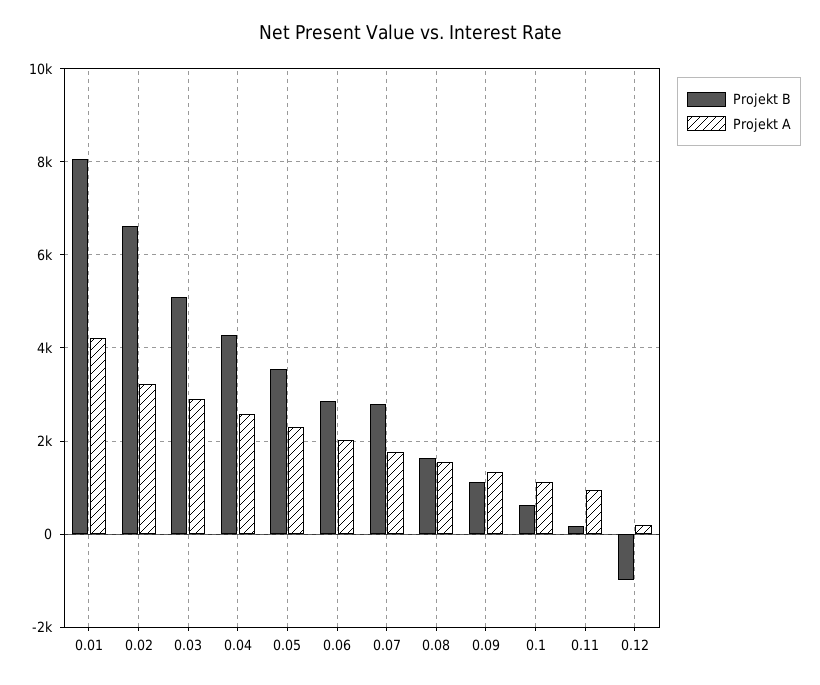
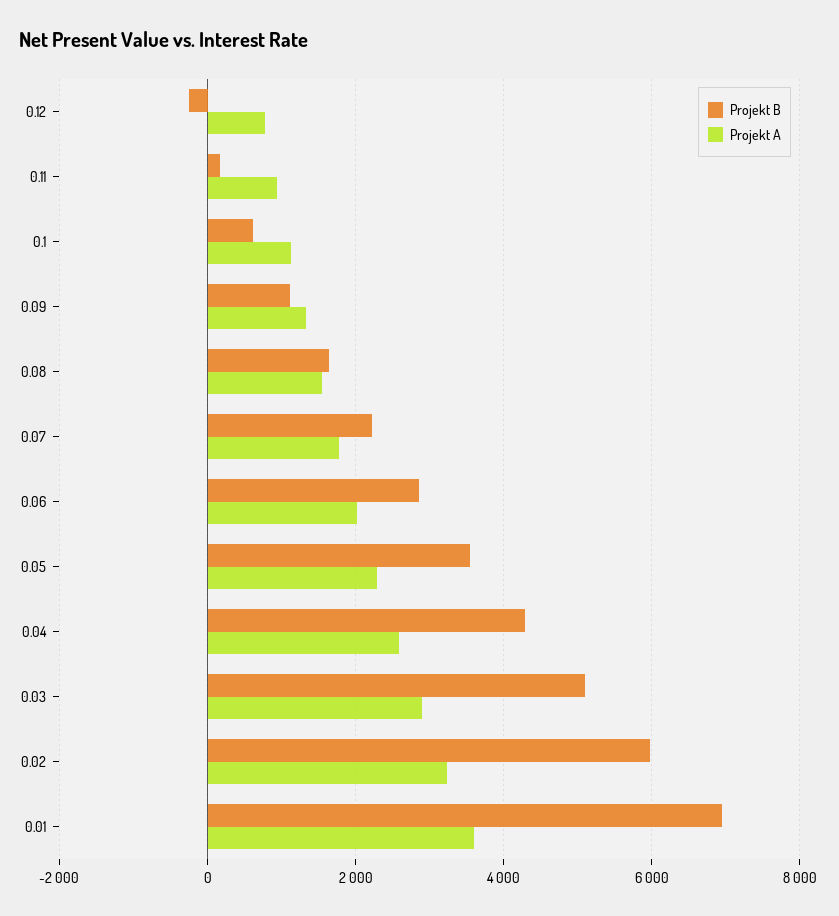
  {
    "Projekt B": {
-     "0.01": 8000,
+     "0.01": 7000,
-     "0.02": 6600,
+     "0.02": 6000,
      "0.03": 5000,
      "0.04": 4200,
      "0.05": 3600,
      "0.06": 2800,
-     "0.07": 2800,
+     "0.07": 2200,
      "0.08": 1600,
      "0.09": 1200,
      "0.1": 600,
      "0.11": 200,
-     "0.12": -1000
+     "0.12": -200
    },
    "Projekt A": {
-     "0.01": 4200,
+     "0.01": 3600,
      "0.02": 3200,
      "0.03": 2800,
      "0.04": 2600,
      "0.05": 2200,
      "0.06": 2000,
      "0.07": 1800,
      "0.08": 1600,
      "0.09": 1400,
      "0.1": 1200,
      "0.11": 1000,
-     "0.12": 200
+     "0.12": 800
    }
  }

